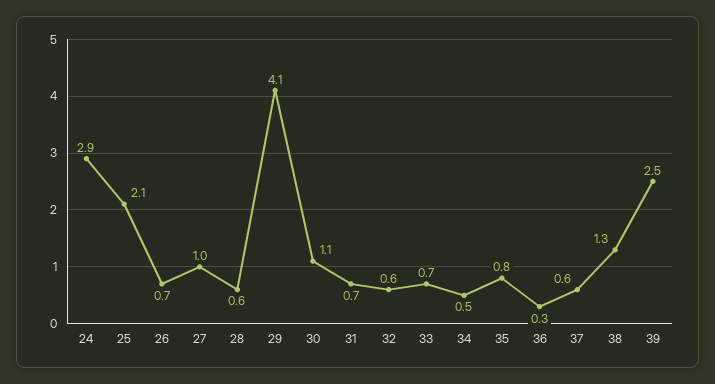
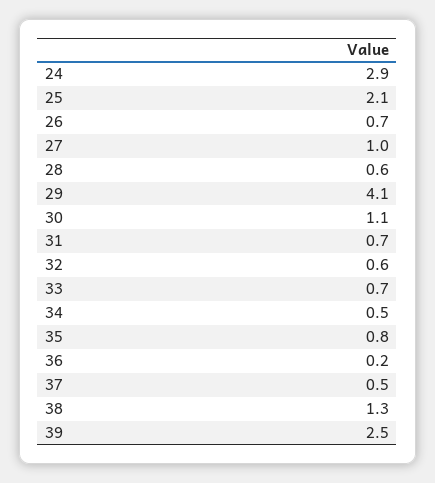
  {
    "24": 2.9,
    "25": 2.1,
    "26": 0.7,
    "27": 1,
    "28": 0.6,
    "29": 4.1,
    "30": 1.1,
    "31": 0.7,
    "32": 0.6,
    "33": 0.7,
    "34": 0.5,
    "35": 0.8,
-   "36": 0.3,
+   "36": 0.2,
-   "37": 0.6,
+   "37": 0.5,
    "38": 1.3,
    "39": 2.5
  }

